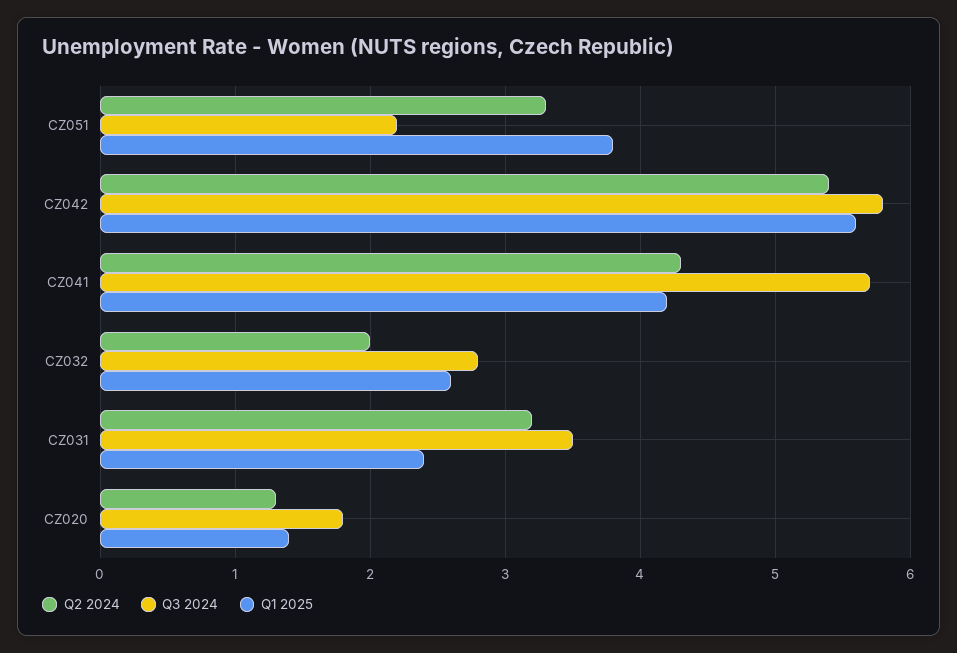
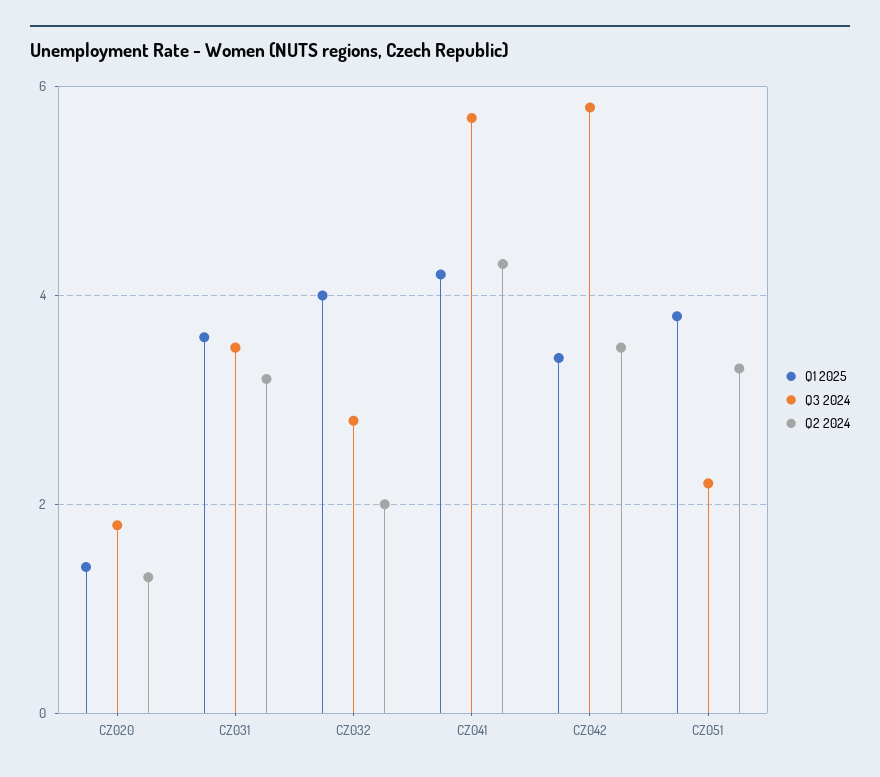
  {
    "Q2 2024": {
      "CZ051": 3.3,
-     "CZ042": 5.4,
+     "CZ042": 3.5,
      "CZ041": 4.3,
      "CZ032": 2,
      "CZ031": 3.2,
      "CZ020": 1.3
    },
    "Q3 2024": {
      "CZ051": 2.2,
      "CZ042": 5.8,
      "CZ041": 5.7,
      "CZ032": 2.8,
      "CZ031": 3.5,
      "CZ020": 1.8
    },
    "Q1 2025": {
      "CZ051": 3.8,
-     "CZ042": 5.6,
+     "CZ042": 3.5,
      "CZ041": 4.2,
-     "CZ032": 2.6,
+     "CZ032": 4,
-     "CZ031": 2.4,
+     "CZ031": 3.5,
      "CZ020": 1.4
    }
  }

